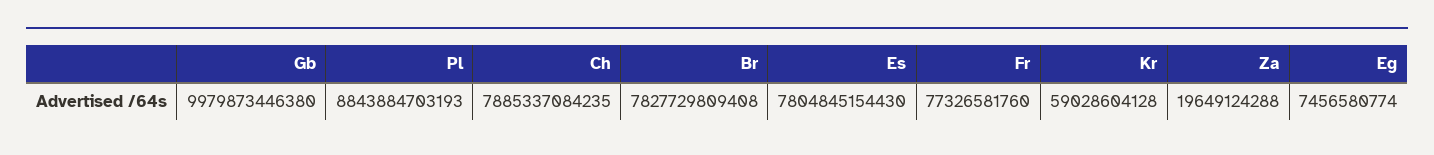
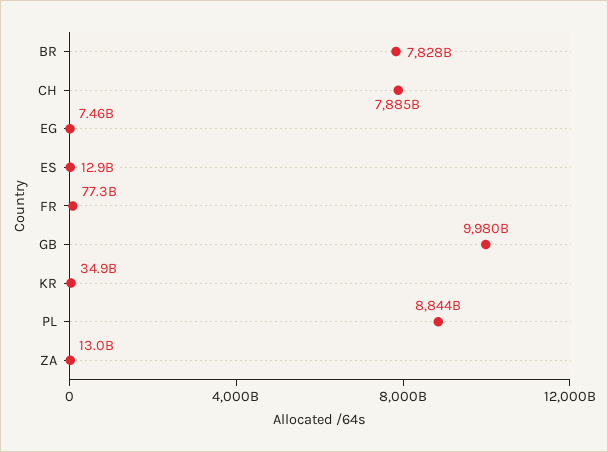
  {
    "Gb": 9979873446380,
    "Pl": 8843884703193,
    "Ch": 7885337084235,
    "Br": 7827729809408,
-   "Es": 7804845154430,
+   "Es": 12900000000,
    "Fr": 77326581760,
-   "Kr": 59028604128,
+   "Kr": 34900000000,
-   "Za": 19649124288,
+   "Za": 13000000000,
    "Eg": 7456580774
  }

